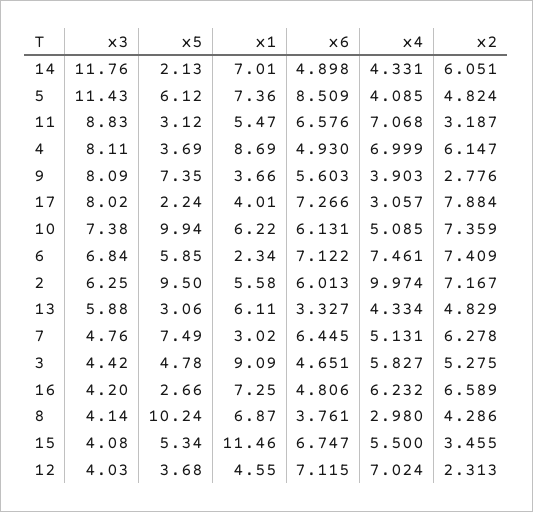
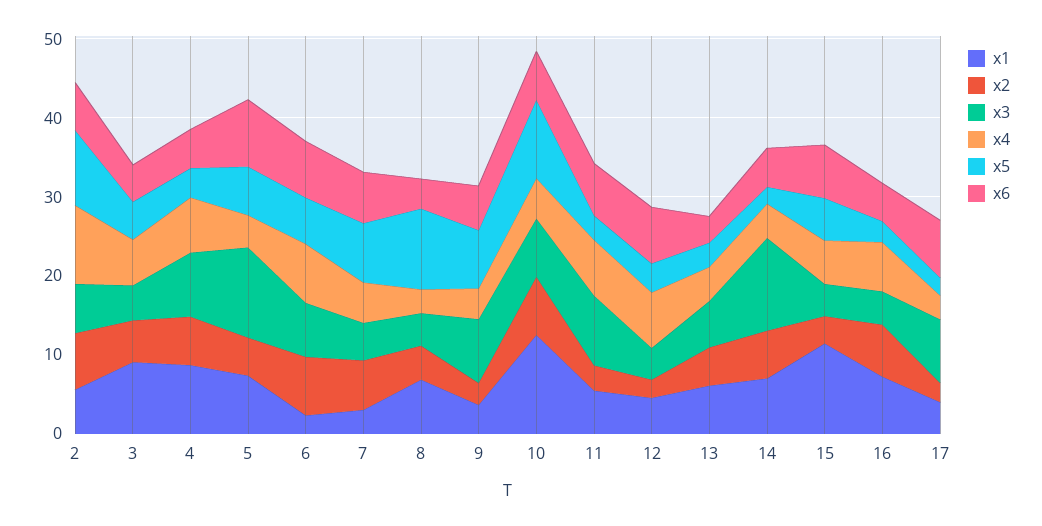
  {
    "x3": {
      "14": 11.76,
      "5": 11.43,
      "11": 8.83,
      "4": 8.11,
      "9": 8.09,
      "17": 8.02,
      "10": 7.38,
      "6": 6.84,
      "2": 6.25,
      "13": 5.88,
      "7": 4.76,
      "3": 4.42,
      "16": 4.2,
      "8": 4.14,
      "15": 4.08,
      "12": 4.03
    },
    "x5": {
      "14": 2.13,
      "5": 6.12,
      "11": 3.12,
      "4": 3.69,
      "9": 7.35,
      "17": 2.24,
      "10": 9.94,
      "6": 5.85,
      "2": 9.5,
      "13": 3.06,
      "7": 7.49,
      "3": 4.78,
      "16": 2.66,
      "8": 10.24,
      "15": 5.34,
      "12": 3.68
    },
    "x1": {
      "14": 7.01,
      "5": 7.36,
      "11": 5.47,
      "4": 8.69,
      "9": 3.66,
      "17": 4.01,
-     "10": 6.22,
+     "10": 12,
      "6": 2.34,
      "2": 5.58,
      "13": 6.11,
      "7": 3.02,
      "3": 9.09,
      "16": 7.25,
      "8": 6.87,
      "15": 11.46,
      "12": 4.55
    },
    "x6": {
      "14": 4.898,
      "5": 8.509,
      "11": 6.576,
      "4": 4.93,
      "9": 5.603,
      "17": 7.266,
      "10": 6.131,
      "6": 7.122,
      "2": 6.013,
      "13": 3.327,
      "7": 6.445,
      "3": 4.651,
      "16": 4.806,
      "8": 3.761,
      "15": 6.747,
      "12": 7.115
    },
    "x4": {
      "14": 4.331,
      "5": 4.085,
      "11": 7.068,
      "4": 6.999,
      "9": 3.903,
      "17": 3.057,
      "10": 5.085,
      "6": 7.461,
      "2": 9.974,
      "13": 4.334,
      "7": 5.131,
      "3": 5.827,
      "16": 6.232,
      "8": 2.98,
      "15": 5.5,
      "12": 7.024
    },
    "x2": {
      "14": 6.051,
      "5": 4.824,
      "11": 3.187,
      "4": 6.147,
      "9": 2.776,
-     "17": 7.884,
+     "17": 2,
      "10": 7.359,
      "6": 7.409,
      "2": 7.167,
      "13": 4.829,
      "7": 6.278,
      "3": 5.275,
      "16": 6.589,
      "8": 4.286,
      "15": 3.455,
      "12": 2.313
    }
  }

